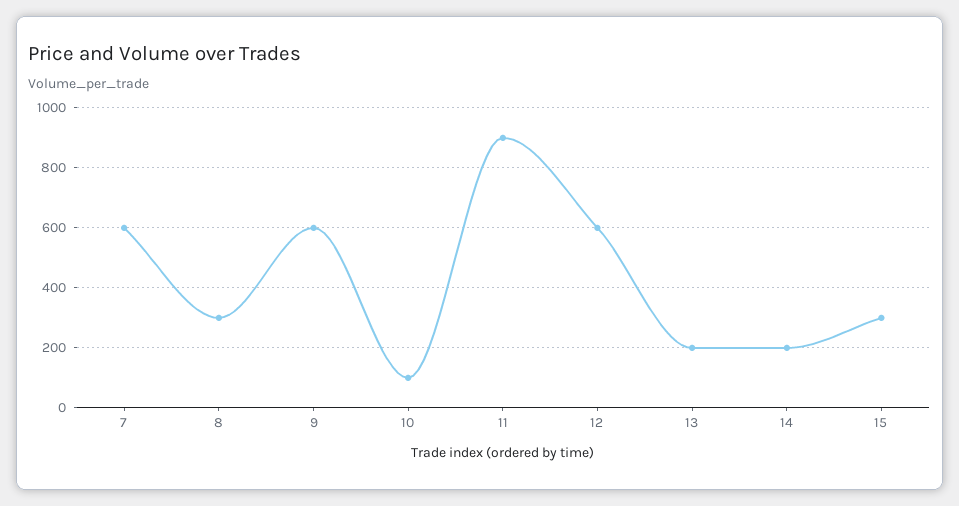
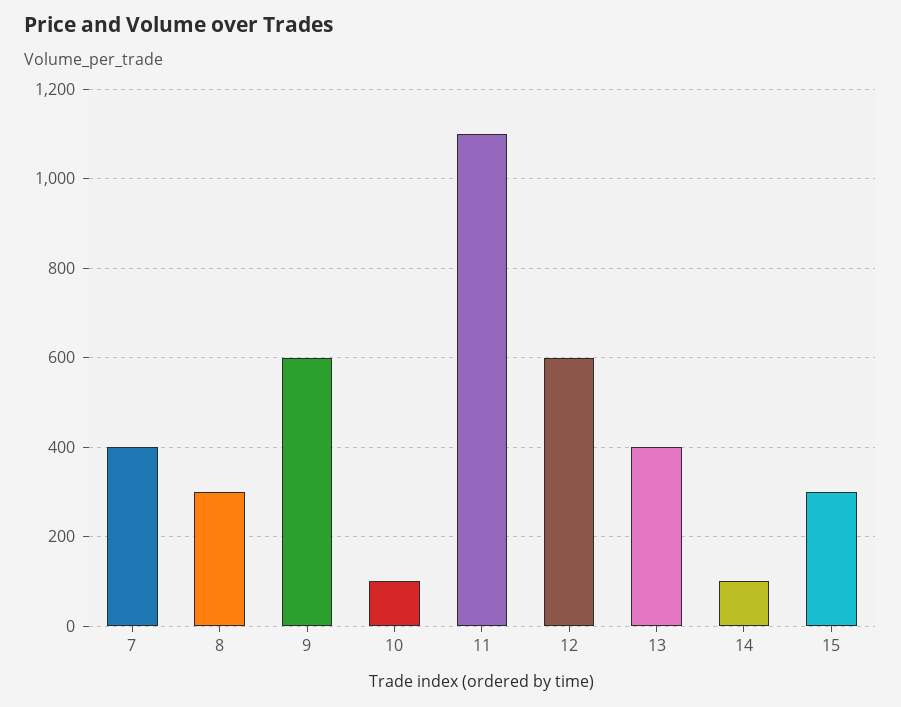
  {
-   "7": 600,
+   "7": 400,
    "8": 300,
    "9": 600,
    "10": 100,
-   "11": 900,
+   "11": 1100,
    "12": 600,
-   "13": 200,
+   "13": 400,
-   "14": 200,
+   "14": 100,
    "15": 300
  }

